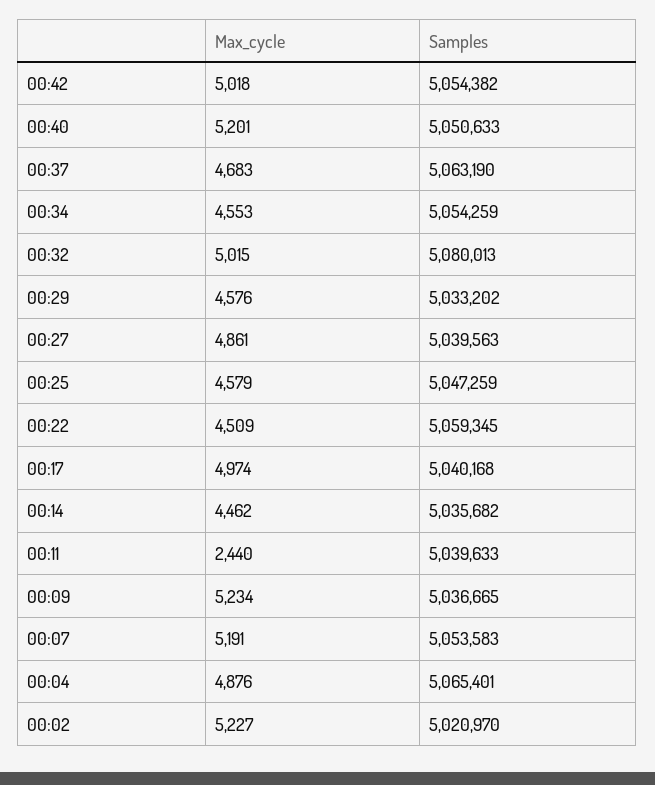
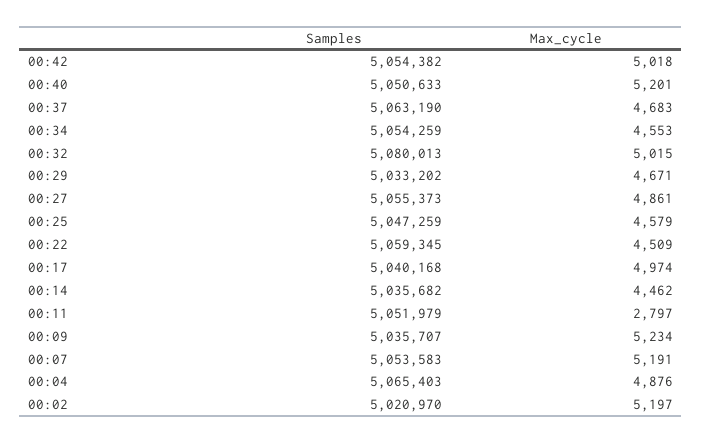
  {
    "Max_cycle": {
      "00:42": 5018,
      "00:40": 5201,
      "00:37": 4683,
      "00:34": 4553,
      "00:32": 5015,
-     "00:29": 4576,
+     "00:29": 4671,
      "00:27": 4861,
      "00:25": 4579,
      "00:22": 4509,
      "00:17": 4974,
      "00:14": 4462,
-     "00:11": 2440,
+     "00:11": 2797,
      "00:09": 5234,
      "00:07": 5191,
      "00:04": 4876,
-     "00:02": 5227
+     "00:02": 5197
    },
    "Samples": {
      "00:42": 5054382,
      "00:40": 5050633,
      "00:37": 5063190,
      "00:34": 5054259,
      "00:32": 5080013,
      "00:29": 5033202,
-     "00:27": 5039563,
+     "00:27": 5055373,
      "00:25": 5047259,
      "00:22": 5059345,
      "00:17": 5040168,
      "00:14": 5035682,
-     "00:11": 5039633,
+     "00:11": 5051979,
-     "00:09": 5036665,
+     "00:09": 5035707,
      "00:07": 5053583,
-     "00:04": 5065401,
+     "00:04": 5065403,
      "00:02": 5020970
    }
  }

